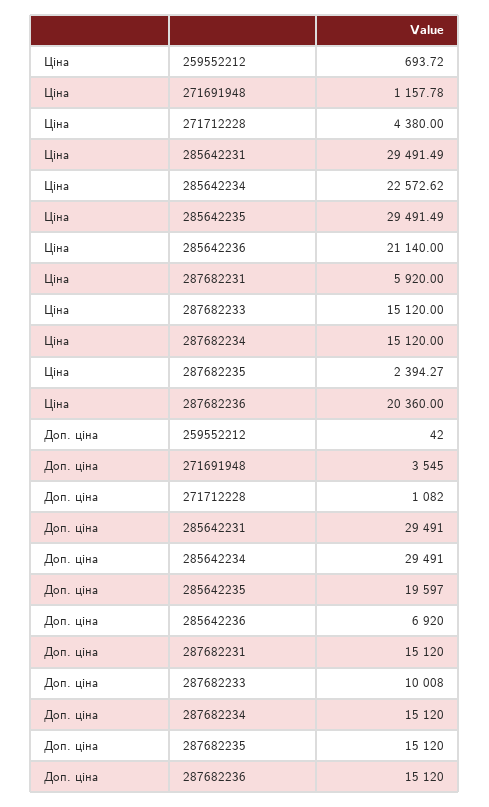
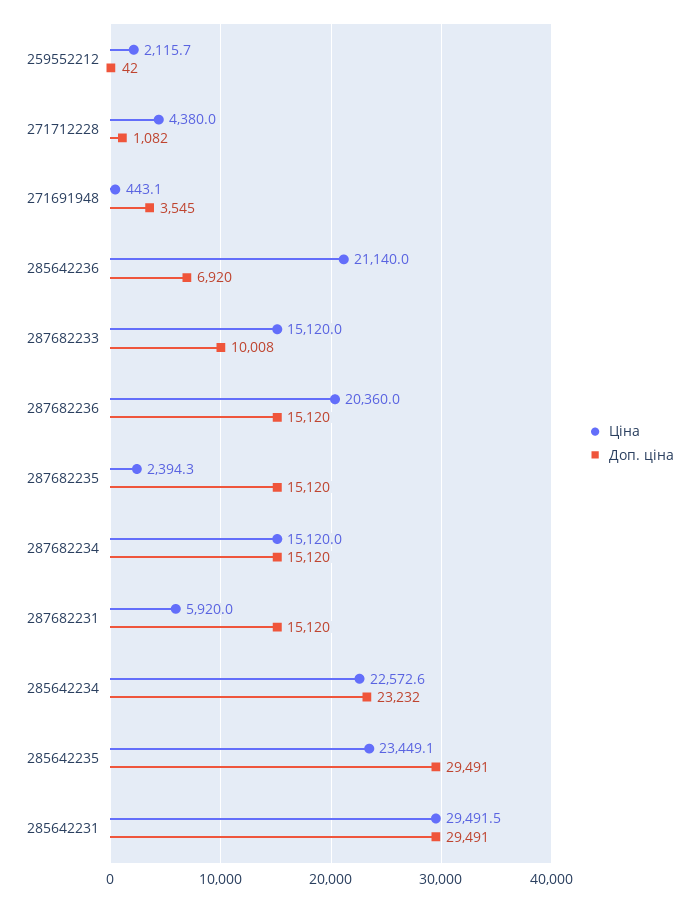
  {
    "Ціна": {
-     "259552212": 693.72,
+     "259552212": 2115.7,
-     "271691948": 1157.78,
+     "271691948": 443.1,
      "271712228": 4380,
      "285642231": 29491.49,
      "285642234": 22572.62,
-     "285642235": 29491.49,
+     "285642235": 23449.1,
      "285642236": 21140,
      "287682231": 5920,
      "287682233": 15120,
      "287682234": 15120,
      "287682235": 2394.27,
      "287682236": 20360
    },
    "Доп. ціна": {
      "259552212": 42,
      "271691948": 3545,
      "271712228": 1082,
      "285642231": 29491,
-     "285642234": 29491,
+     "285642234": 23232,
-     "285642235": 19597,
+     "285642235": 29491,
      "285642236": 6920,
      "287682231": 15120,
      "287682233": 10008,
      "287682234": 15120,
      "287682235": 15120,
      "287682236": 15120
    }
  }

